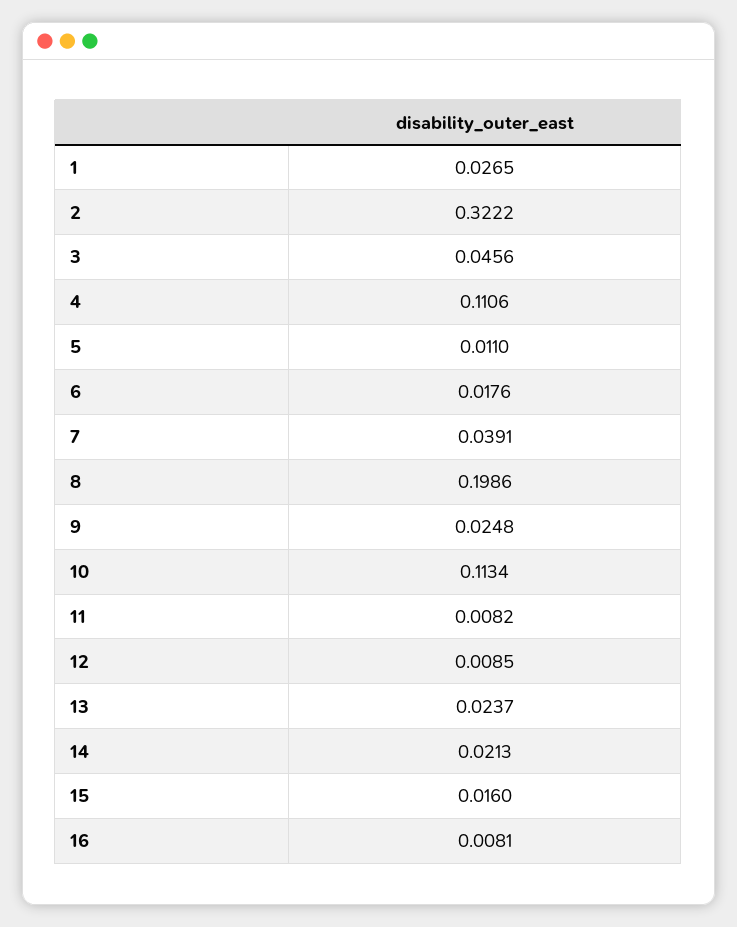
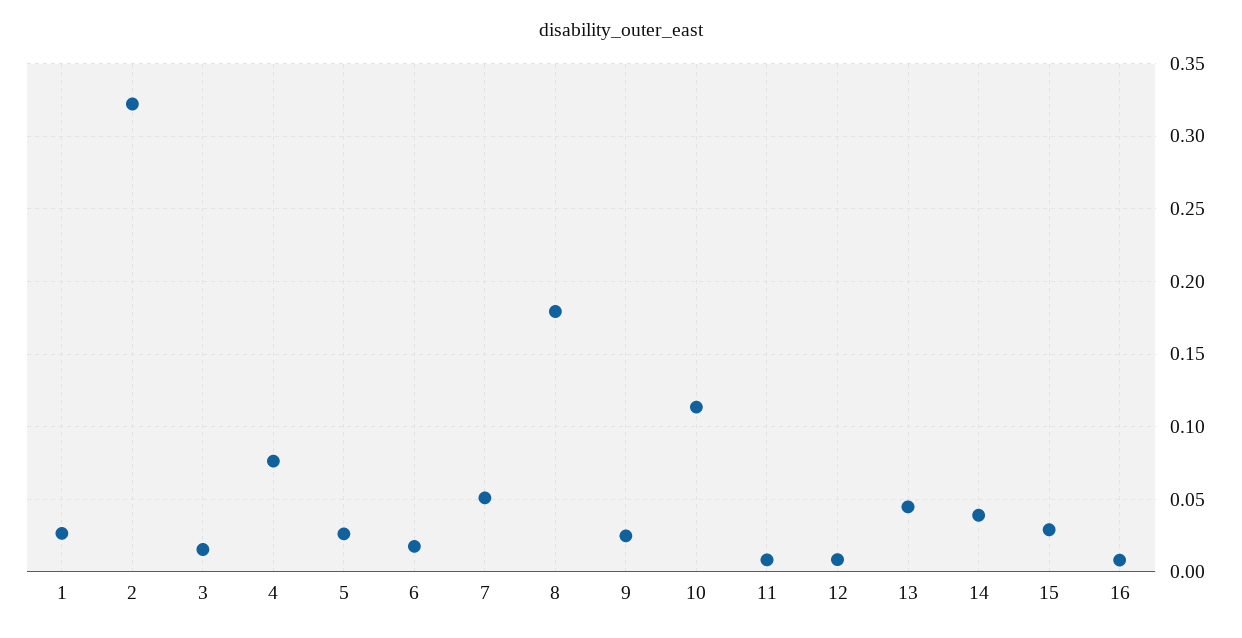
  {
    "1": 0.0265,
    "2": 0.3222,
-   "3": 0.0456,
+   "3": 0.015,
-   "4": 0.1106,
+   "4": 0.075,
-   "5": 0.011,
+   "5": 0.025,
    "6": 0.0176,
-   "7": 0.0391,
+   "7": 0.05,
-   "8": 0.1986,
+   "8": 0.18,
    "9": 0.0248,
    "10": 0.1134,
    "11": 0.0082,
    "12": 0.0085,
-   "13": 0.0237,
+   "13": 0.045,
-   "14": 0.0213,
+   "14": 0.04,
-   "15": 0.016,
+   "15": 0.03,
    "16": 0.0081
  }

